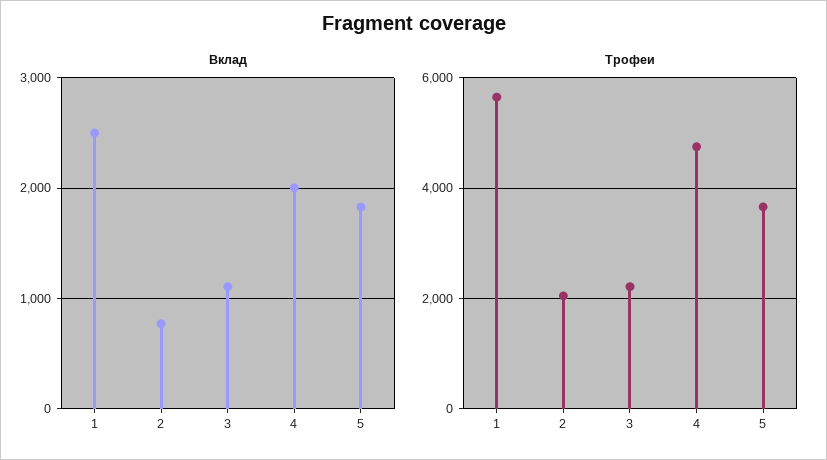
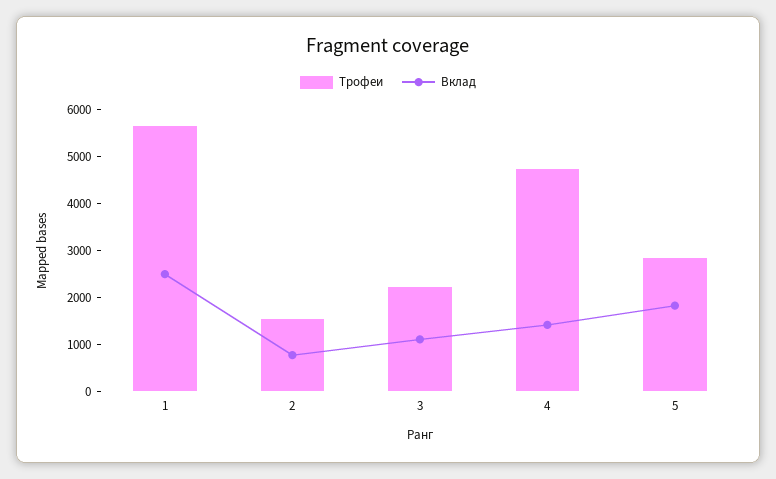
  {
    "Вклад": {
      "1": 2500,
      "2": 800,
      "3": 1100,
-     "4": 2000,
+     "4": 1400,
      "5": 1800
    },
    "Трофеи": {
      "1": 5600,
-     "2": 2000,
+     "2": 1600,
      "3": 2200,
      "4": 4800,
-     "5": 3600
+     "5": 2800
    }
  }

